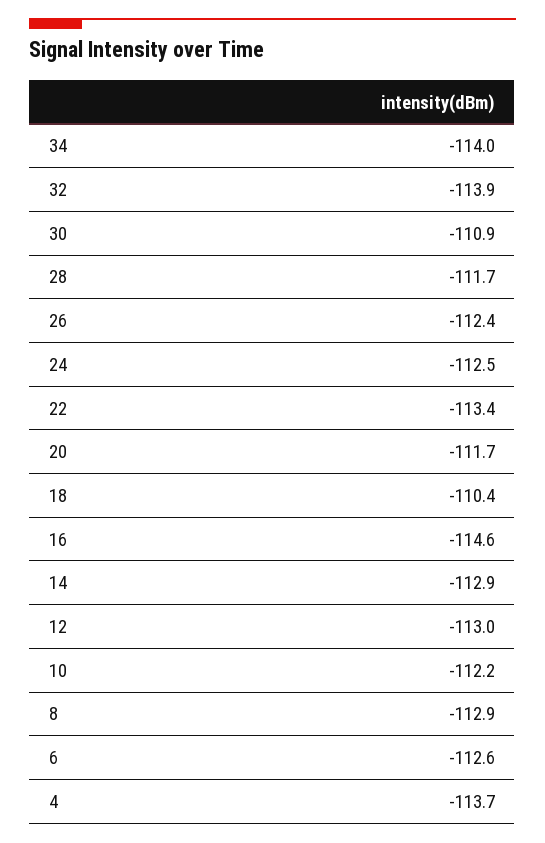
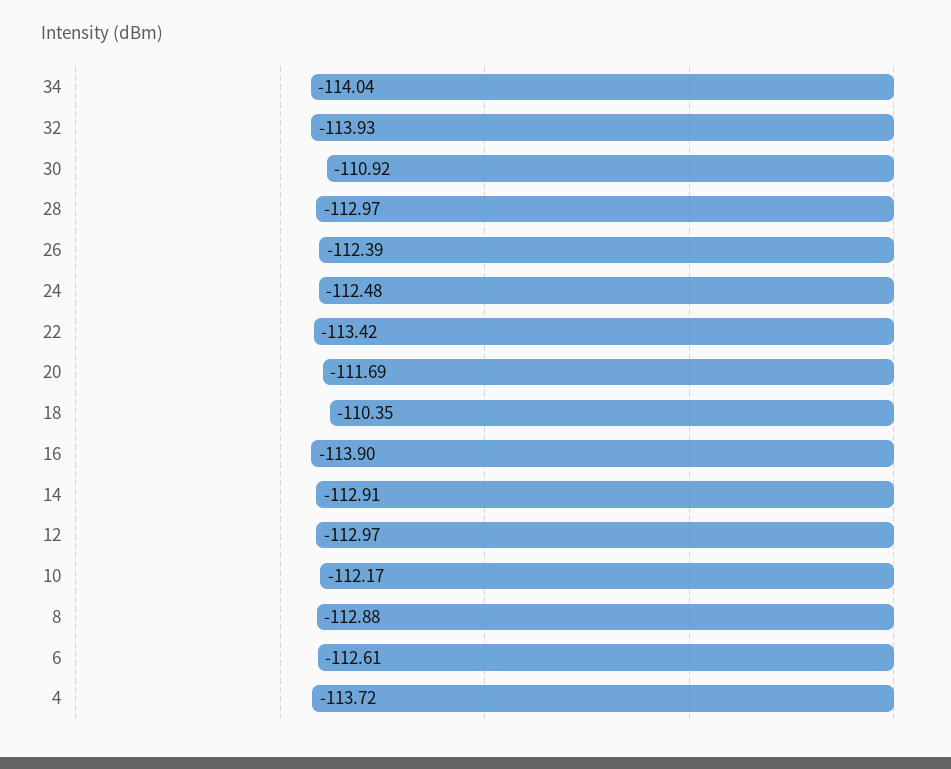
  {
    "34": -114.04,
    "32": -113.93,
    "30": -110.92,
-   "28": -111.7,
+   "28": -112.97,
    "26": -112.39,
    "24": -112.48,
    "22": -113.42,
    "20": -111.69,
    "18": -110.35,
-   "16": -114.6,
+   "16": -113.9,
    "14": -112.91,
    "12": -112.97,
    "10": -112.17,
    "8": -112.88,
    "6": -112.61,
    "4": -113.72
  }

